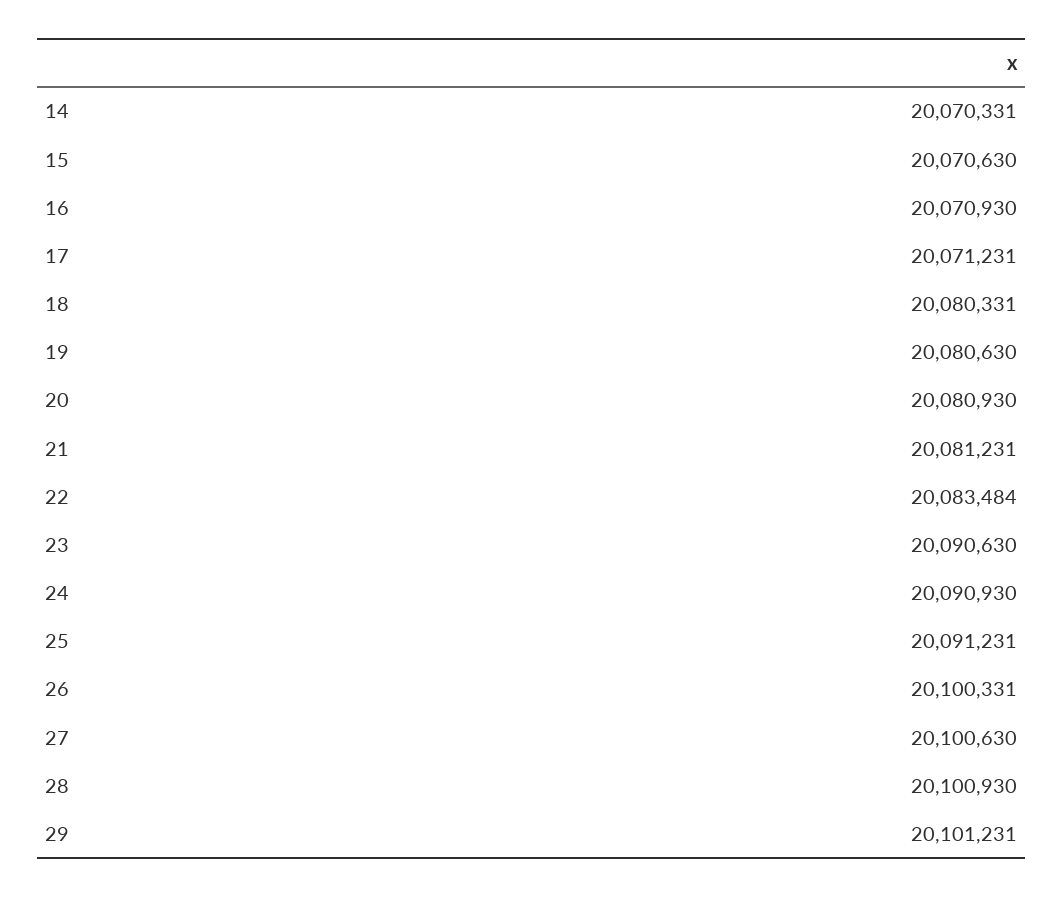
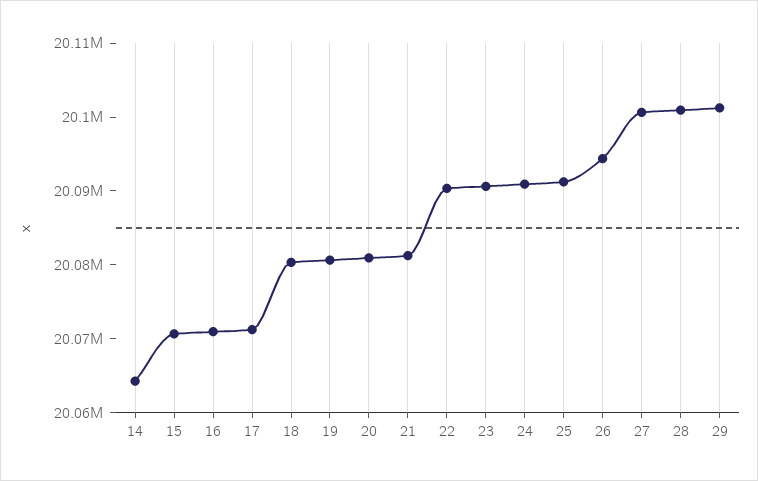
  {
-   "14": 20070331,
+   "14": 20064000,
    "15": 20070630,
    "16": 20070930,
    "17": 20071231,
    "18": 20080331,
    "19": 20080630,
    "20": 20080930,
    "21": 20081231,
-   "22": 20083484,
+   "22": 20090000,
    "23": 20090630,
    "24": 20090930,
    "25": 20091231,
-   "26": 20100331,
+   "26": 20094000,
    "27": 20100630,
    "28": 20100930,
    "29": 20101231
  }

